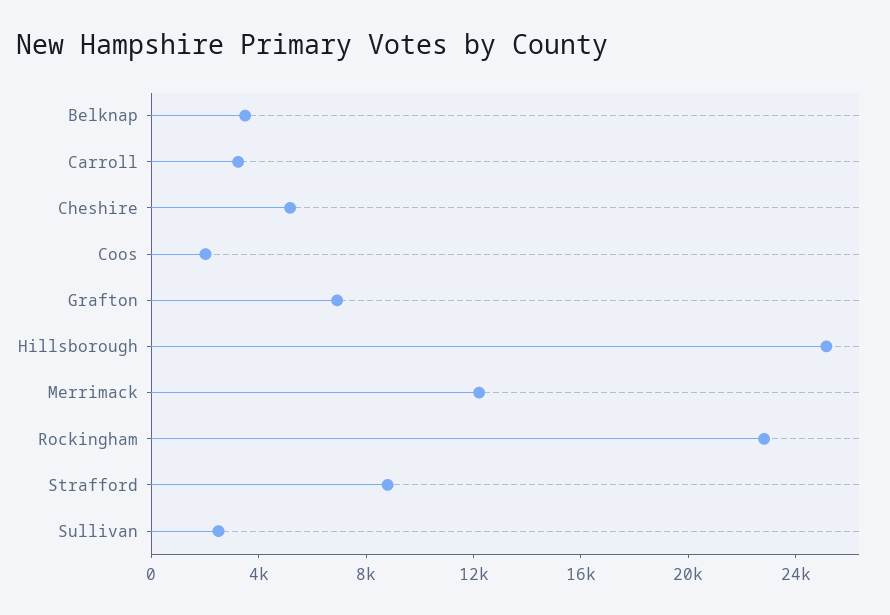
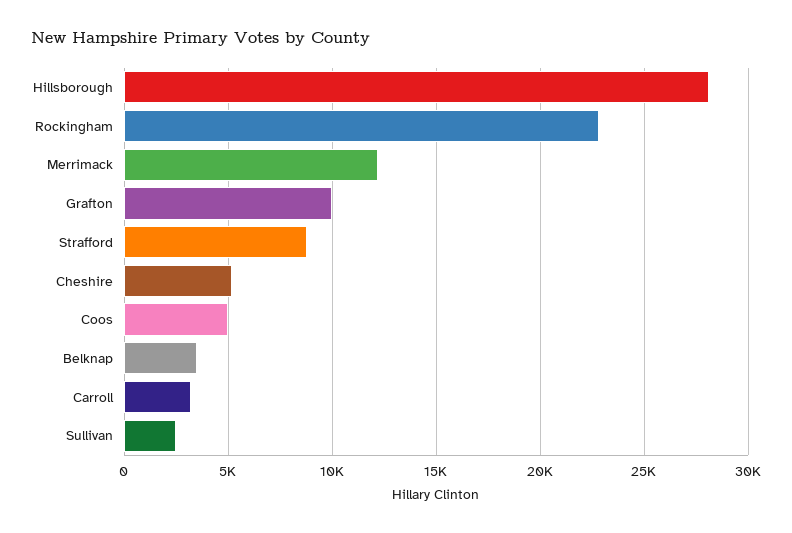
  {
    "Belknap": 3500,
    "Carroll": 3000,
    "Cheshire": 5000,
-   "Coos": 2000,
+   "Coos": 5000,
-   "Grafton": 7000,
+   "Grafton": 10000,
-   "Hillsborough": 25000,
+   "Hillsborough": 28000,
    "Merrimack": 12000,
    "Rockingham": 23000,
    "Strafford": 9000,
    "Sullivan": 2500
  }

